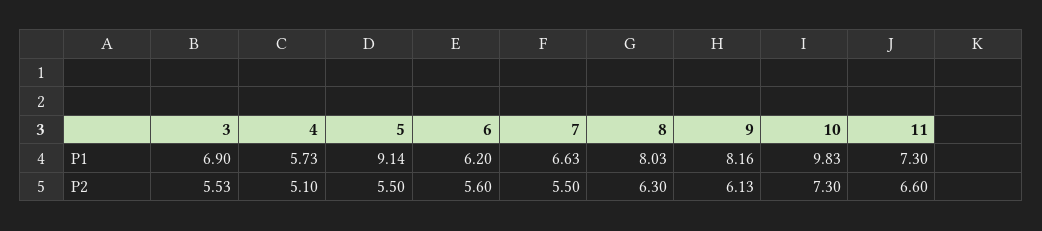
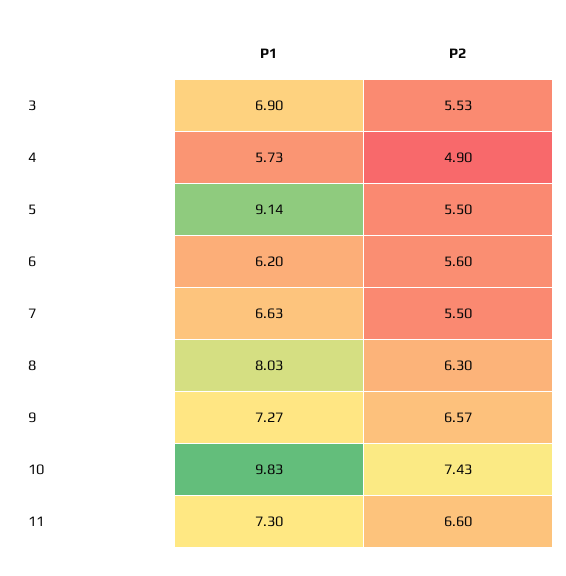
  {
    "3": {
      "P1": 6.9,
      "P2": 5.53
    },
    "4": {
      "P1": 5.73,
-     "P2": 5.1
+     "P2": 4.9
    },
    "5": {
      "P1": 9.14,
      "P2": 5.5
    },
    "6": {
      "P1": 6.2,
      "P2": 5.6
    },
    "7": {
      "P1": 6.63,
      "P2": 5.5
    },
    "8": {
      "P1": 8.03,
      "P2": 6.3
    },
    "9": {
-     "P1": 8.16,
+     "P1": 7.27,
-     "P2": 6.13
+     "P2": 6.57
    },
    "10": {
      "P1": 9.83,
-     "P2": 7.3
+     "P2": 7.43
    },
    "11": {
      "P1": 7.3,
      "P2": 6.6
    }
  }

